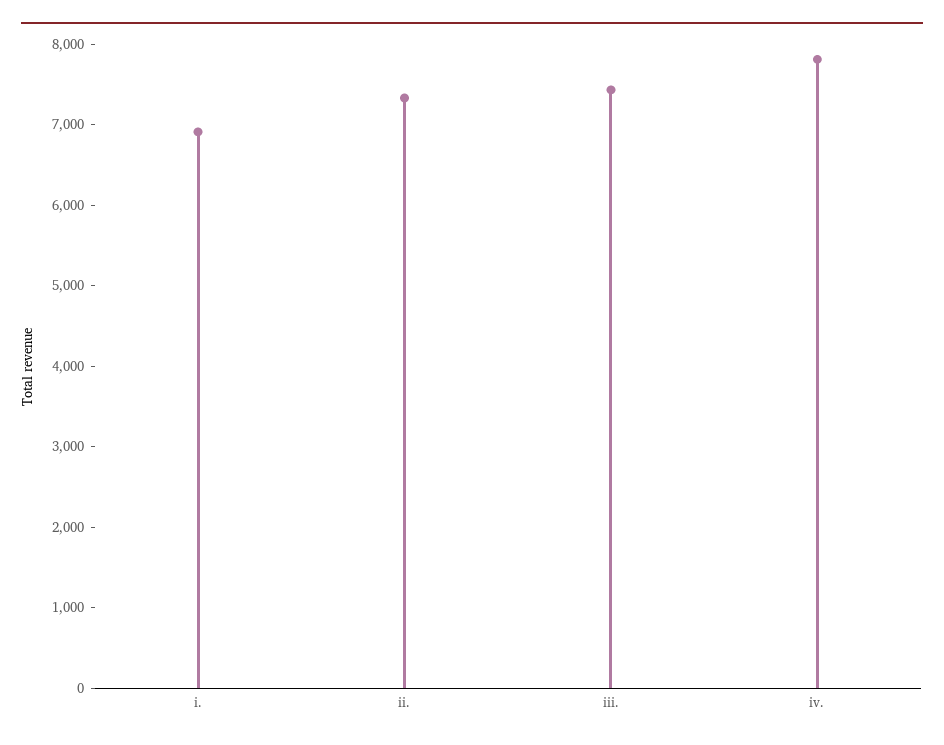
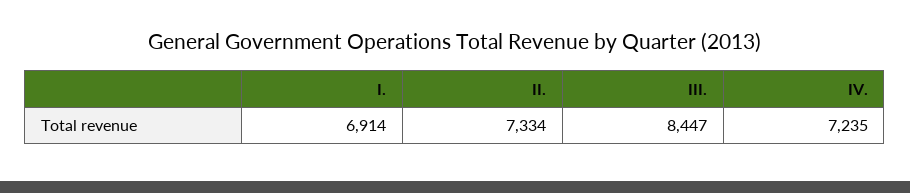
  {
    "i.": 6914,
    "ii.": 7334,
-   "iii.": 7400,
+   "iii.": 8447,
-   "iv.": 7800
+   "iv.": 7235
  }

